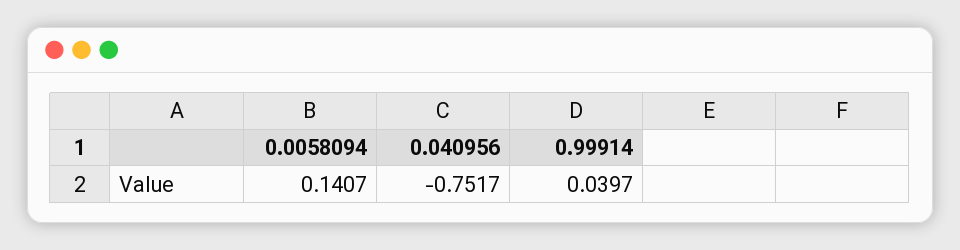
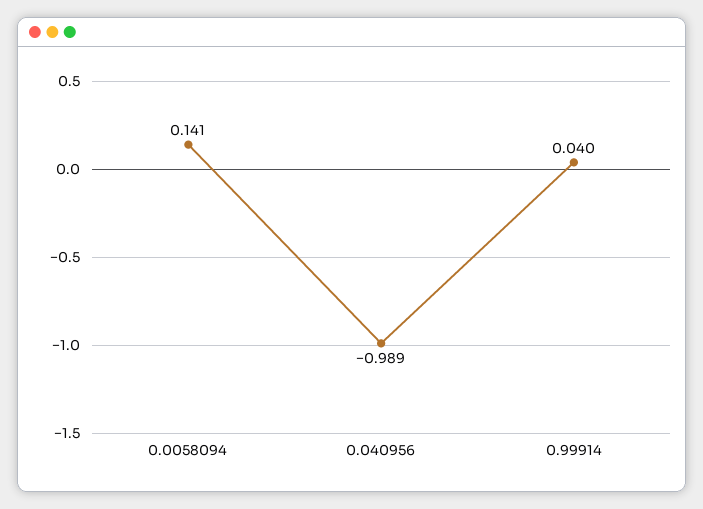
  {
    "0.0058094": 0.1407,
-   "0.040956": -0.7517,
+   "0.040956": -0.989,
    "0.99914": 0.0397
  }

